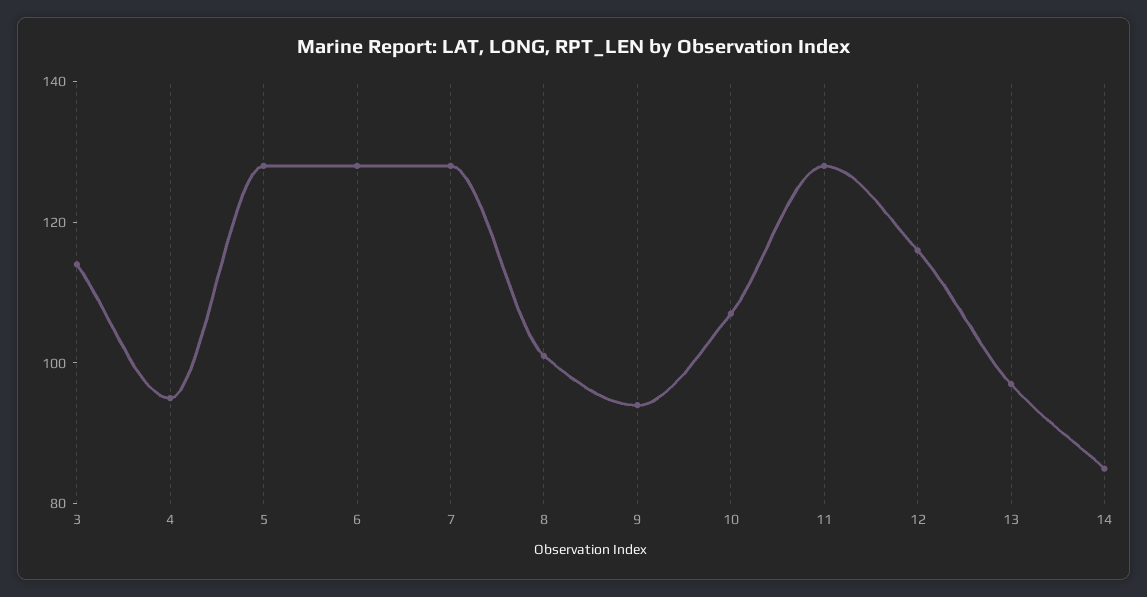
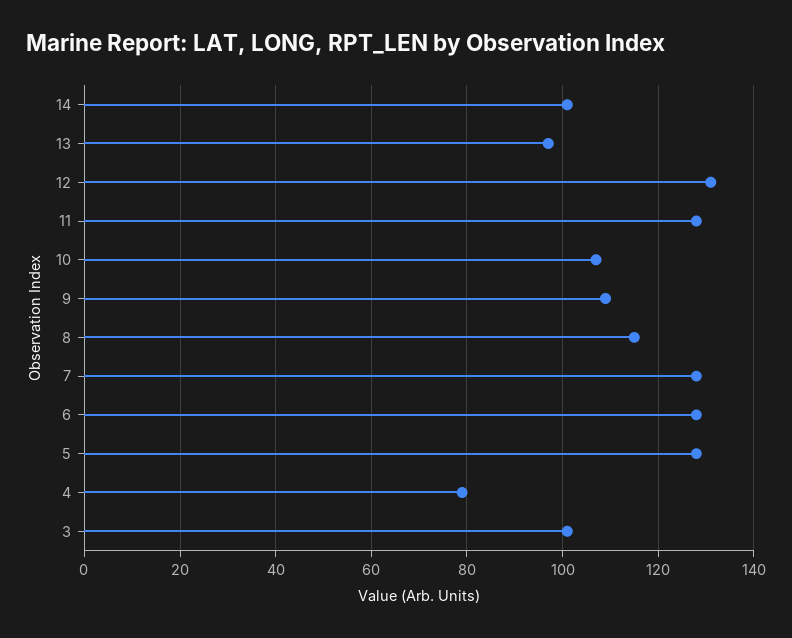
  {
-   "3": 115,
+   "3": 100,
-   "4": 95,
+   "4": 80,
    "5": 130,
    "6": 130,
    "7": 130,
-   "8": 100,
+   "8": 115,
-   "9": 95,
+   "9": 110,
    "10": 105,
    "11": 130,
-   "12": 115,
+   "12": 130,
    "13": 95,
-   "14": 85
+   "14": 100
  }

